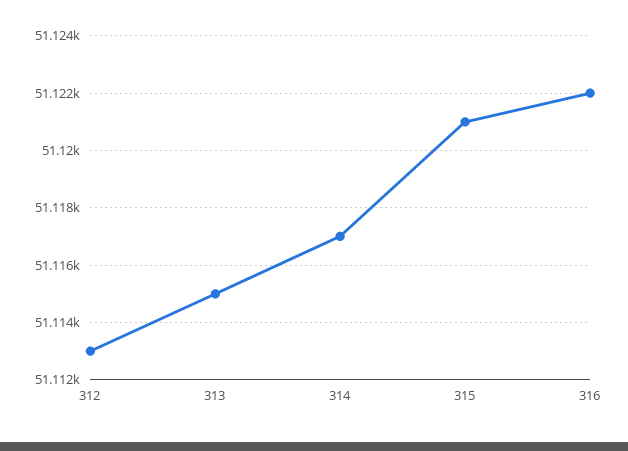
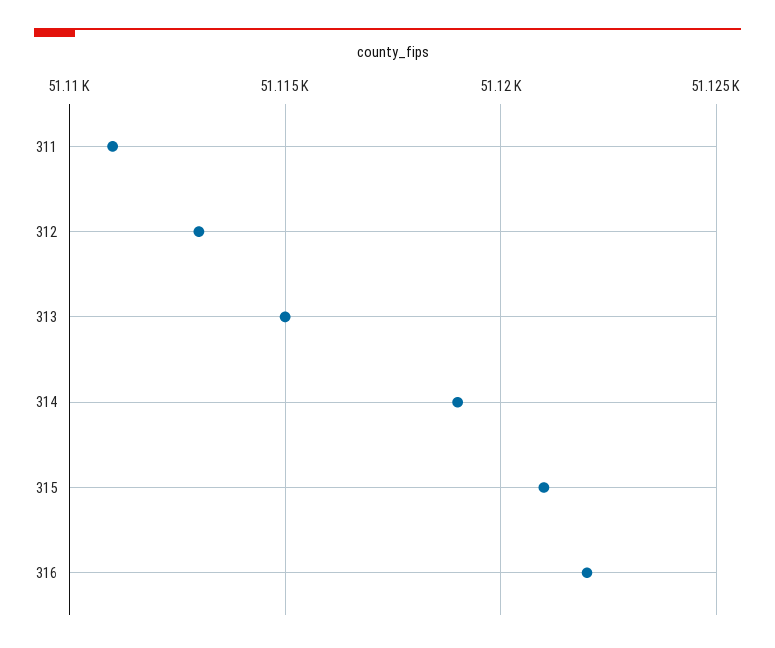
  {
    "312": 51113,
    "313": 51115,
-   "314": 51117,
+   "314": 51119,
    "315": 51121,
-   "316": 51122
+   "316": 51122,
+   "311": 51111
  }

